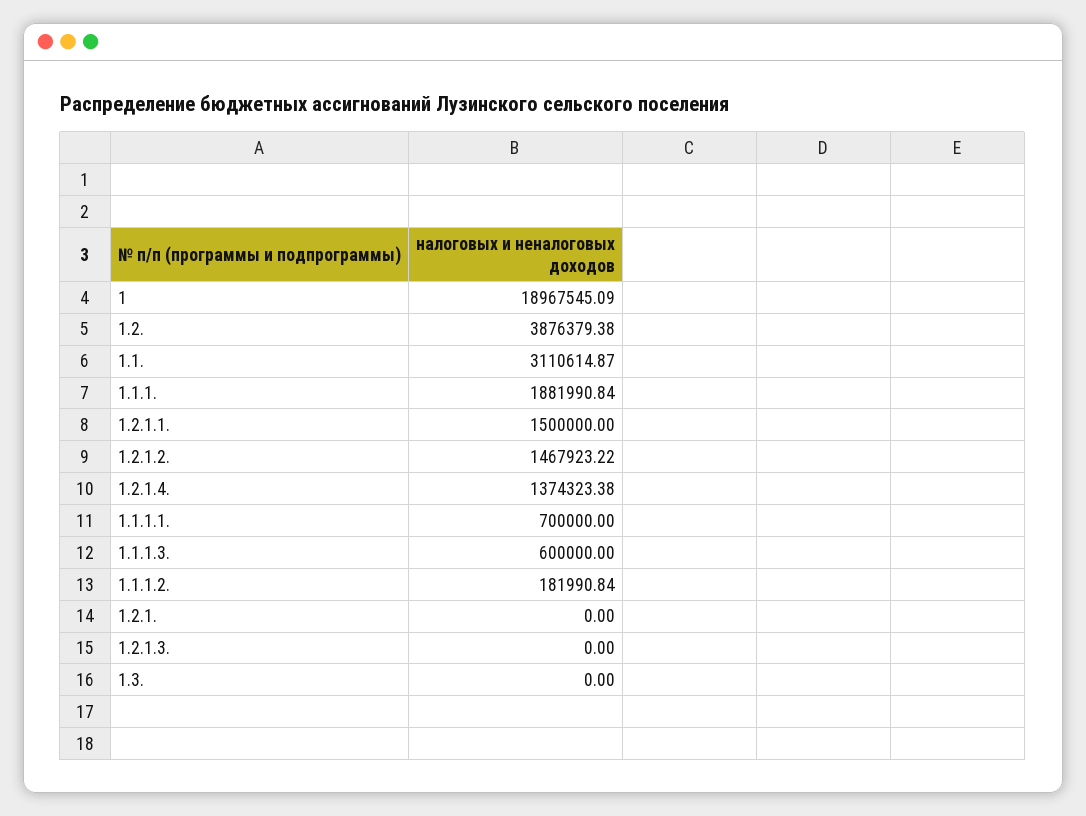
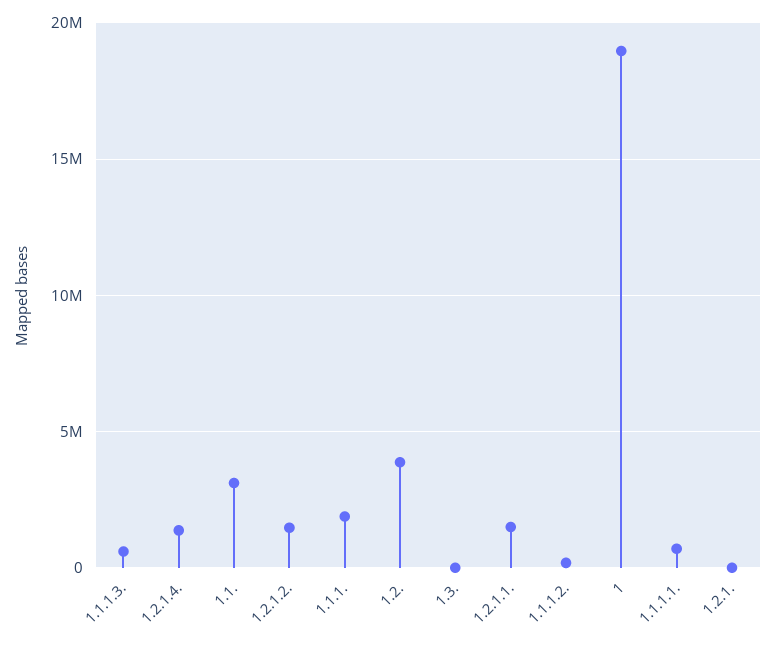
  {
    "1": 18967545.09,
    "1.2.": 3876379.38,
    "1.1.": 3110614.87,
    "1.1.1.": 1881990.84,
    "1.2.1.1.": 1500000,
    "1.2.1.2.": 1467923.22,
    "1.2.1.4.": 1374323.38,
    "1.1.1.1.": 700000,
    "1.1.1.3.": 600000,
    "1.1.1.2.": 181990.84,
    "1.2.1.": 0,
-   "1.2.1.3.": 0,
    "1.3.": 0
  }

